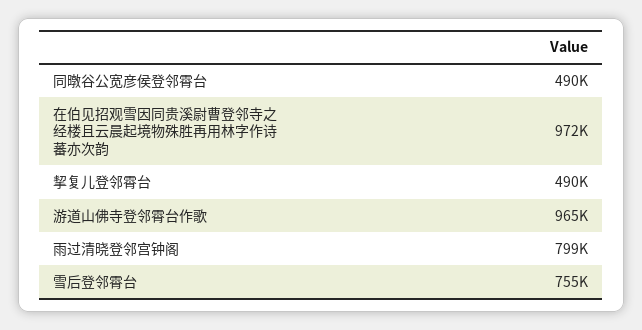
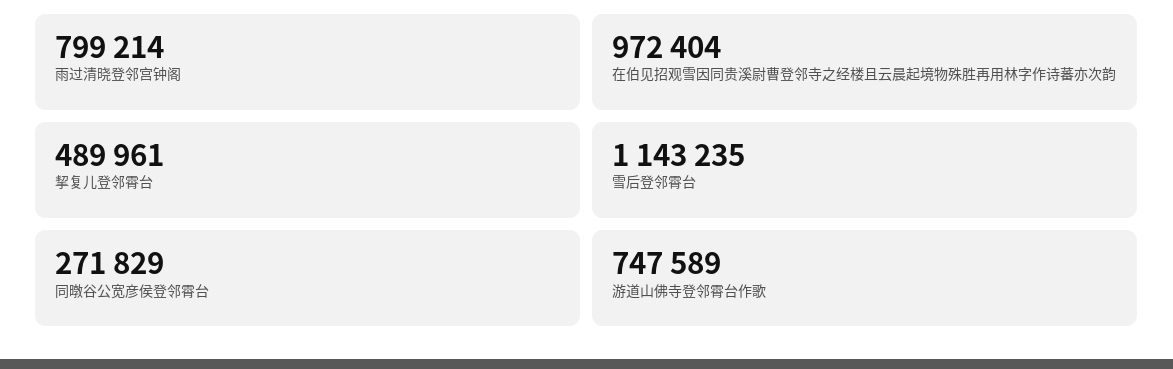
  {
-   "同暾谷公宽彦侯登邻霄台": 490000,
+   "同暾谷公宽彦侯登邻霄台": 271829,
    "在伯见招观雪因同贵溪尉曹登邻寺之经楼且云晨起境物殊胜再用林字作诗蕃亦次韵": 972404,
    "挈复儿登邻霄台": 489961,
-   "游道山佛寺登邻霄台作歌": 965000,
+   "游道山佛寺登邻霄台作歌": 747589,
    "雨过清晓登邻宫钟阁": 799214,
-   "雪后登邻霄台": 755000
+   "雪后登邻霄台": 1143235
  }

